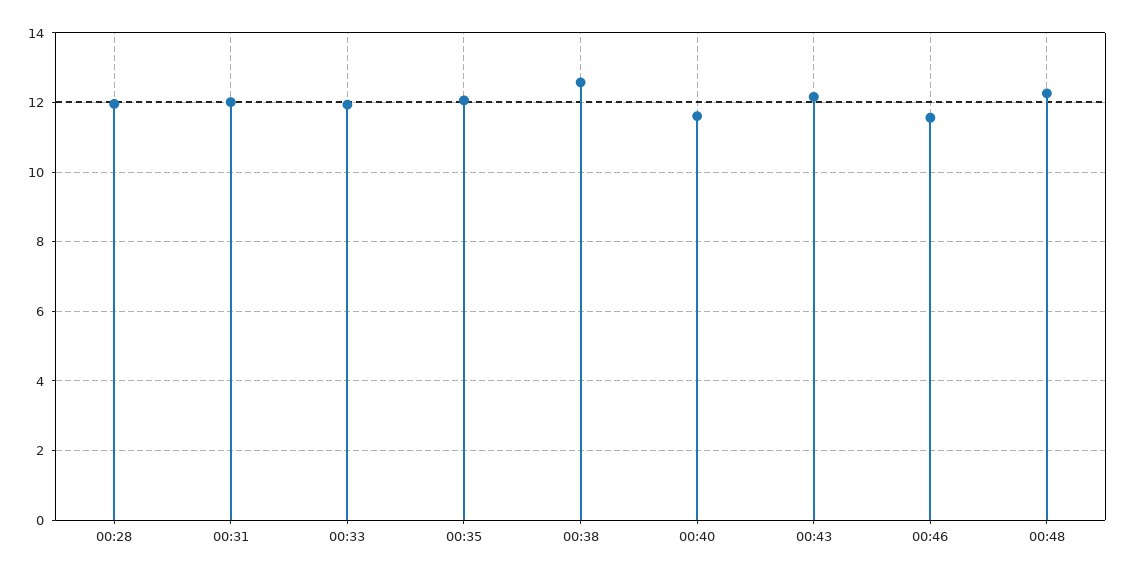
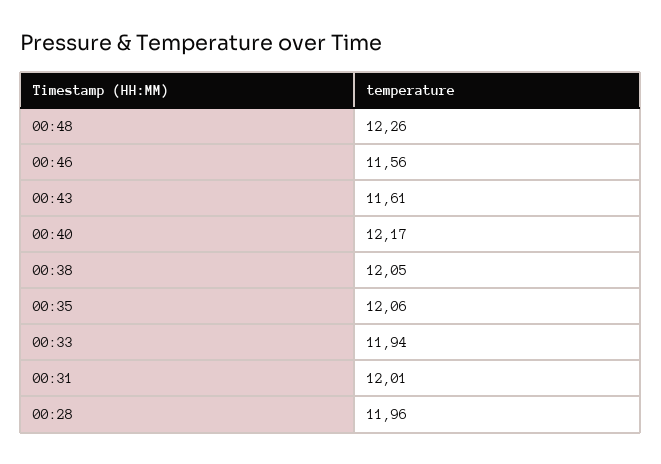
  {
    "00:28": 11.96,
    "00:31": 12.01,
    "00:33": 11.94,
    "00:35": 12.06,
-   "00:38": 12.6,
+   "00:38": 12.05,
-   "00:40": 11.6,
+   "00:40": 12.17,
-   "00:43": 12.2,
+   "00:43": 11.61,
    "00:46": 11.56,
    "00:48": 12.26
  }

